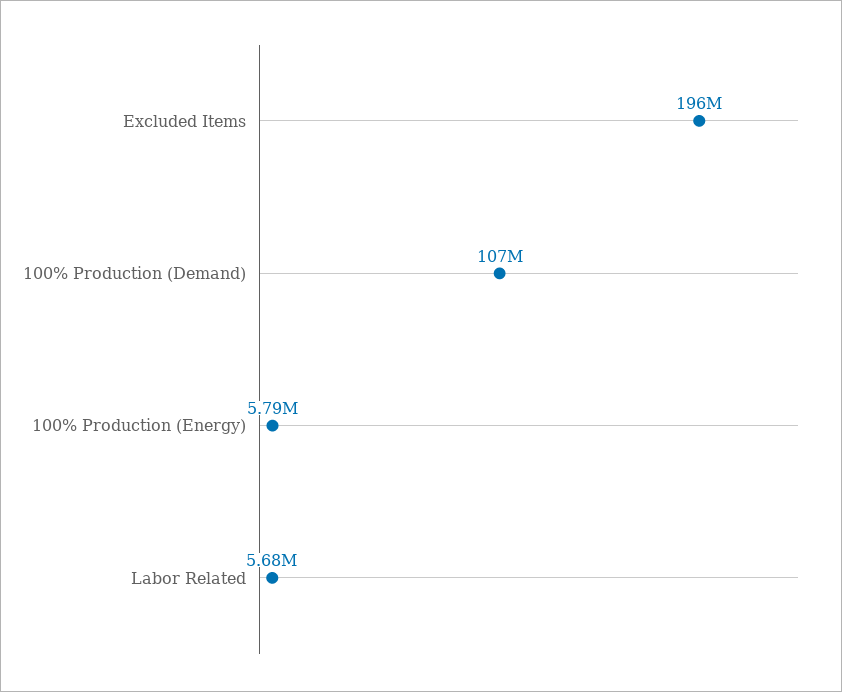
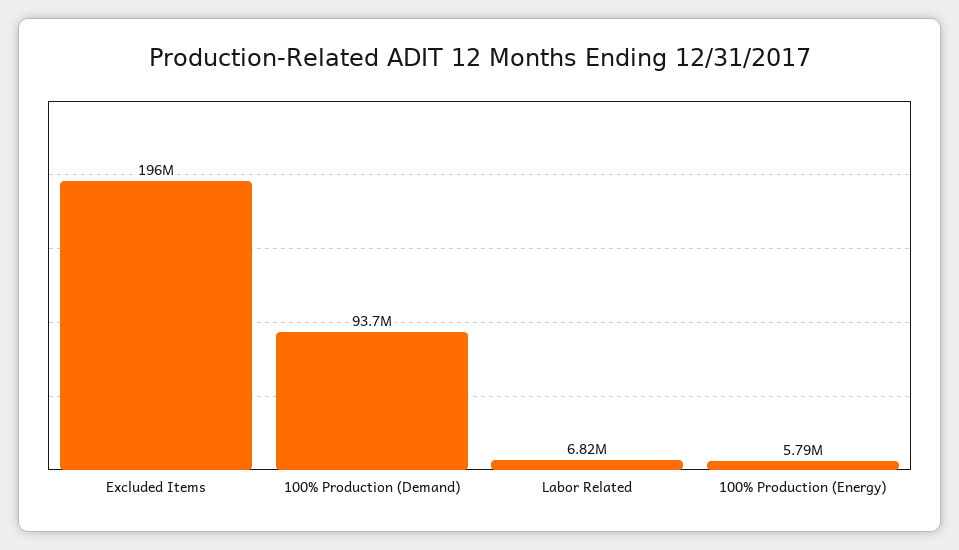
  {
    "Excluded Items": 196000000,
-   "100% Production (Demand)": 107000000,
+   "100% Production (Demand)": 93700000,
    "100% Production (Energy)": 5790000,
-   "Labor Related": 5680000
+   "Labor Related": 6820000
  }

